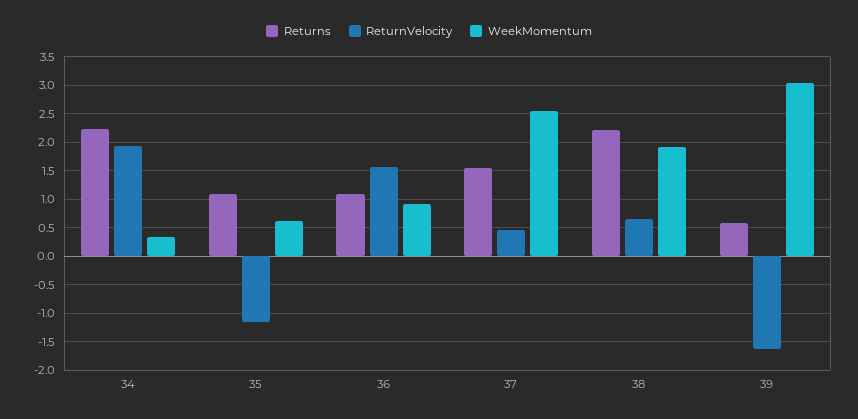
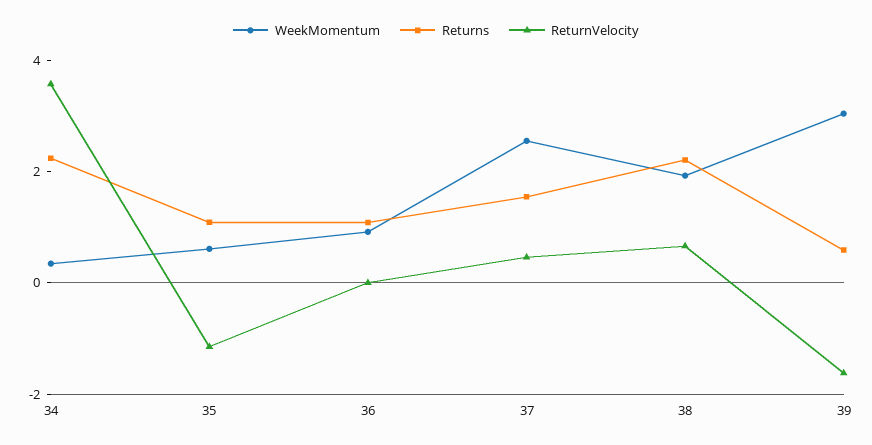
  {
    "Returns": {
      "34": 2.25,
      "35": 1,
      "36": 1,
      "37": 1.5,
      "38": 2.25,
      "39": 0.5
    },
    "ReturnVelocity": {
-     "34": 2,
+     "34": 3.5,
      "35": -1.25,
-     "36": 1.5,
+     "36": 0,
      "37": 0.5,
      "38": 0.75,
      "39": -1.5
    },
    "WeekMomentum": {
      "34": 0.25,
      "35": 0.5,
      "36": 1,
      "37": 2.5,
      "38": 2,
      "39": 3
    }
  }

